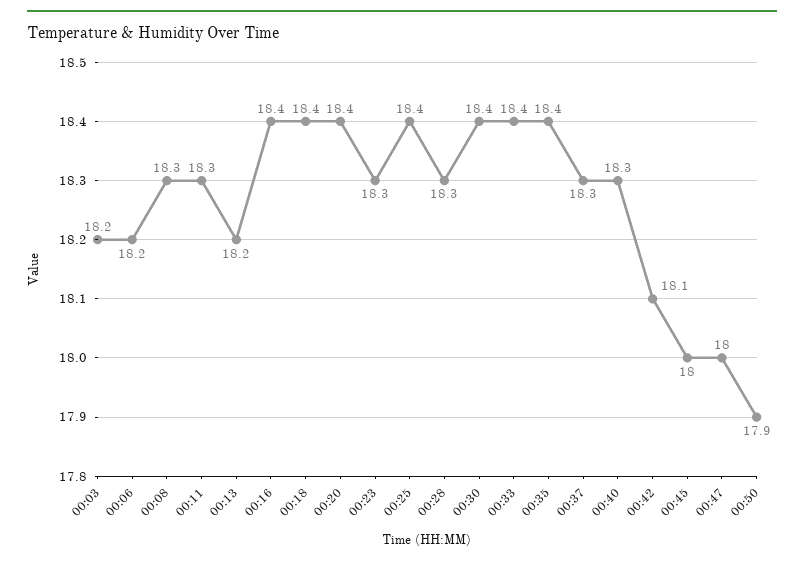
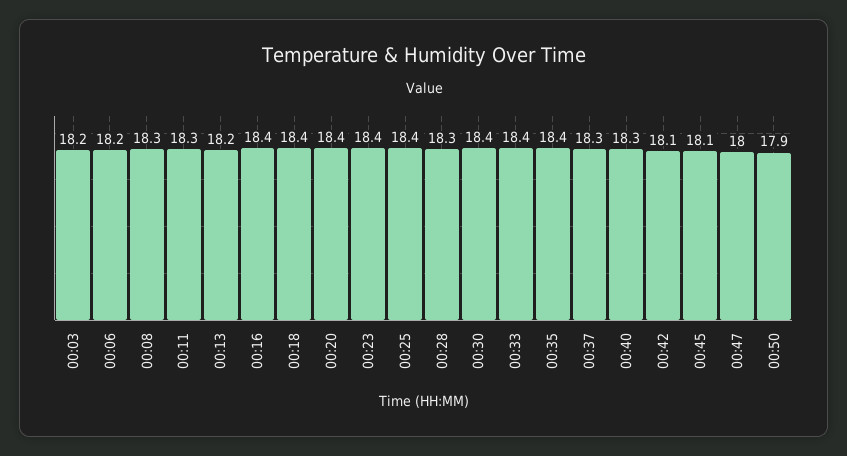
  {
    "00:03": 18.2,
    "00:06": 18.2,
    "00:08": 18.3,
    "00:11": 18.3,
    "00:13": 18.2,
    "00:16": 18.4,
    "00:18": 18.4,
    "00:20": 18.4,
-   "00:23": 18.3,
+   "00:23": 18.4,
    "00:25": 18.4,
    "00:28": 18.3,
    "00:30": 18.4,
    "00:33": 18.4,
    "00:35": 18.4,
    "00:37": 18.3,
    "00:40": 18.3,
    "00:42": 18.1,
-   "00:45": 18,
+   "00:45": 18.1,
    "00:47": 18,
    "00:50": 17.9
  }

